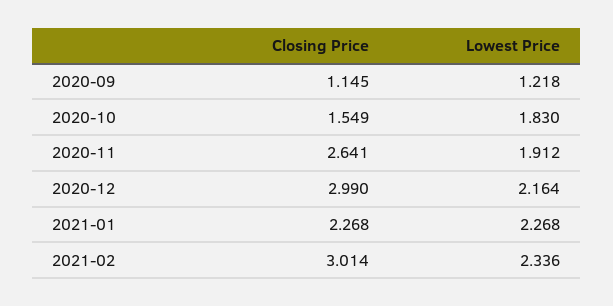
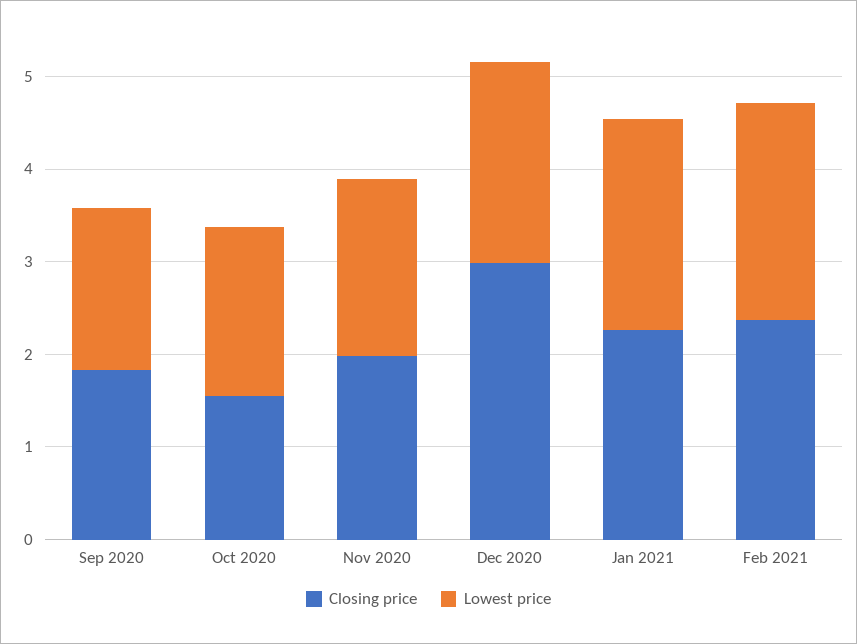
  {
    "Closing Price": {
-     "2020-09": 1.145,
+     "2020-09": 1.8,
      "2020-10": 1.549,
-     "2020-11": 2.641,
+     "2020-11": 2,
      "2020-12": 2.99,
      "2021-01": 2.268,
-     "2021-02": 3.014
+     "2021-02": 2.4
    },
    "Lowest Price": {
-     "2020-09": 1.218,
+     "2020-09": 1.8,
      "2020-10": 1.83,
      "2020-11": 1.912,
      "2020-12": 2.164,
      "2021-01": 2.268,
      "2021-02": 2.336
    }
  }

